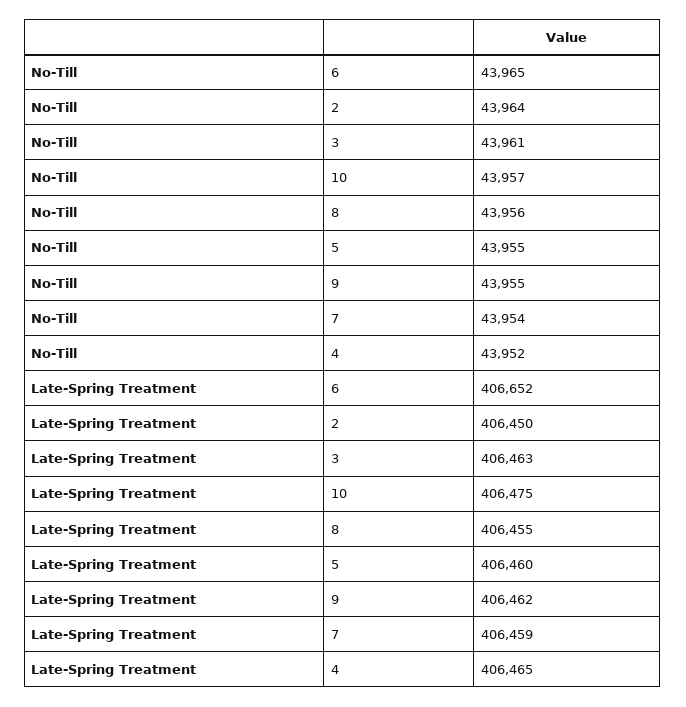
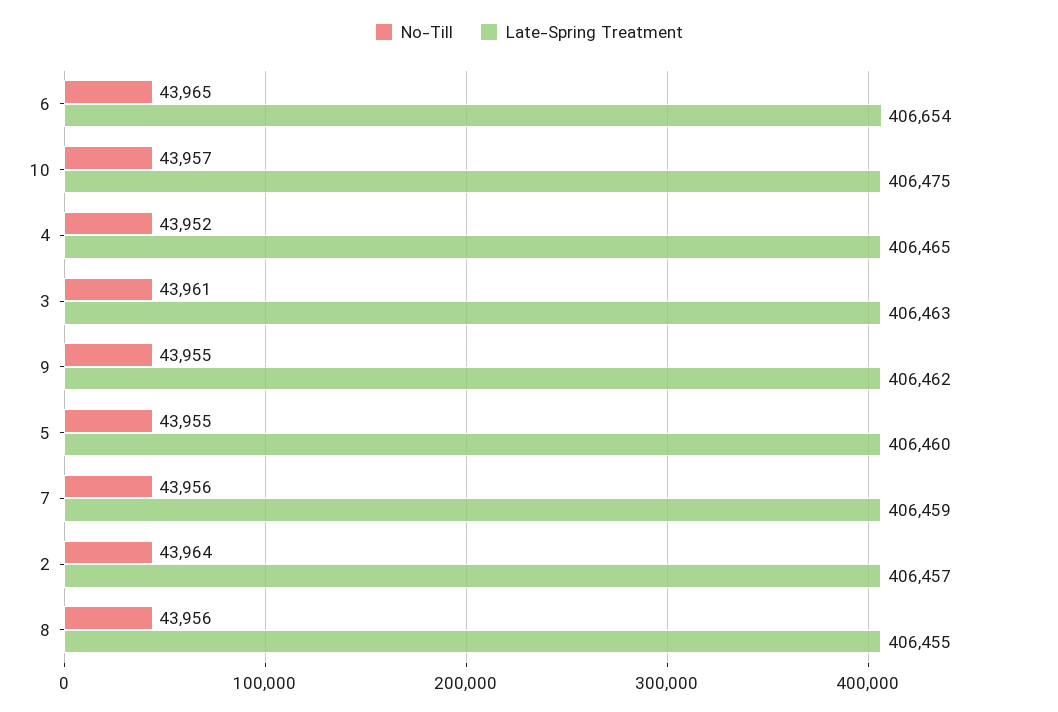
  {
    "No-Till": {
      "6": 43965,
      "2": 43964,
      "3": 43961,
      "10": 43957,
      "8": 43956,
      "5": 43955,
      "9": 43955,
-     "7": 43954,
+     "7": 43956,
      "4": 43952
    },
    "Late-Spring Treatment": {
-     "6": 406652,
+     "6": 406654,
-     "2": 406450,
+     "2": 406457,
      "3": 406463,
      "10": 406475,
      "8": 406455,
      "5": 406460,
      "9": 406462,
      "7": 406459,
      "4": 406465
    }
  }

